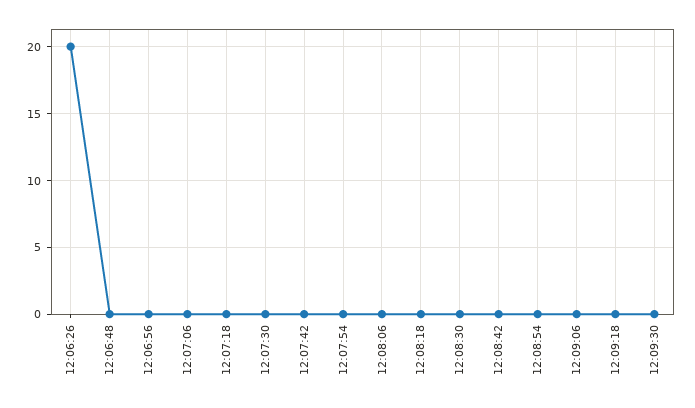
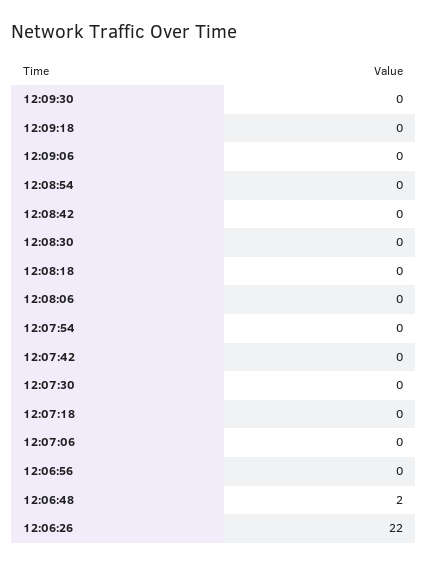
  {
-   "12:06:26": 20,
+   "12:06:26": 22,
-   "12:06:48": 0,
+   "12:06:48": 2,
    "12:06:56": 0,
    "12:07:06": 0,
    "12:07:18": 0,
    "12:07:30": 0,
    "12:07:42": 0,
    "12:07:54": 0,
    "12:08:06": 0,
    "12:08:18": 0,
    "12:08:30": 0,
    "12:08:42": 0,
    "12:08:54": 0,
    "12:09:06": 0,
    "12:09:18": 0,
    "12:09:30": 0
  }

